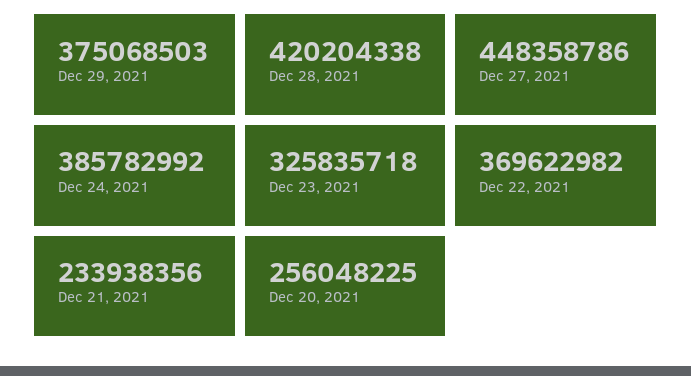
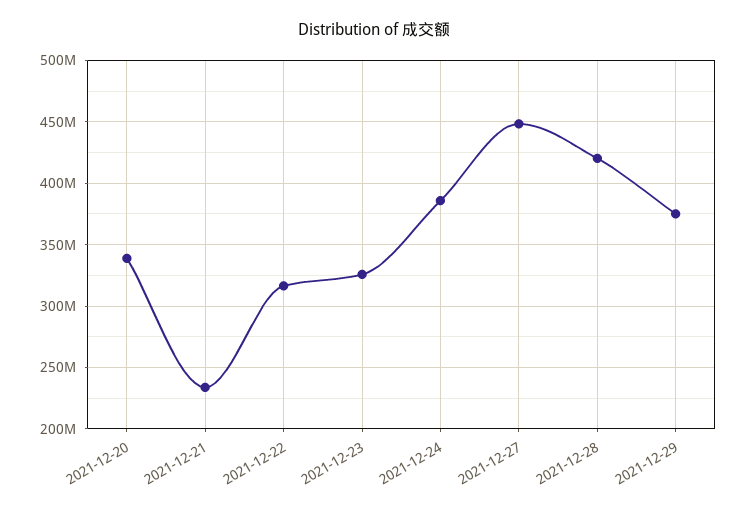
  {
    "Dec 29, 2021": 375068503,
    "Dec 28, 2021": 420204338,
    "Dec 27, 2021": 448358786,
    "Dec 24, 2021": 385782992,
    "Dec 23, 2021": 325835718,
-   "Dec 22, 2021": 369622982,
+   "Dec 22, 2021": 315000000,
    "Dec 21, 2021": 233938356,
-   "Dec 20, 2021": 256048225
+   "Dec 20, 2021": 340000000
  }

